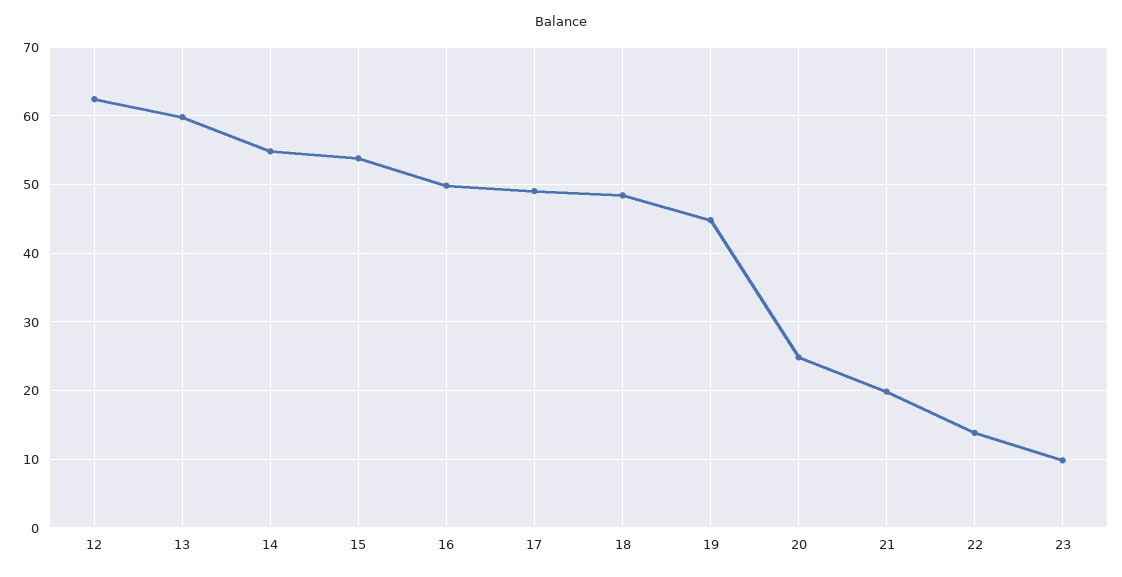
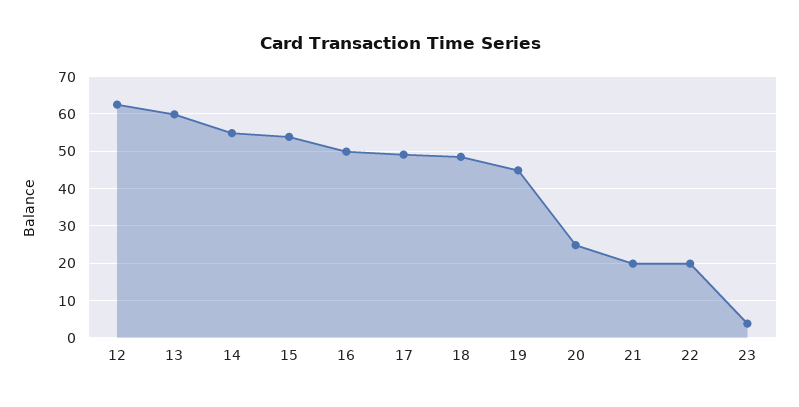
  {
    "12": 62,
    "13": 60,
    "14": 55,
    "15": 54,
    "16": 50,
    "17": 49,
    "18": 48,
    "19": 45,
    "20": 25,
    "21": 20,
-   "22": 14,
+   "22": 20,
-   "23": 10
+   "23": 4
  }

